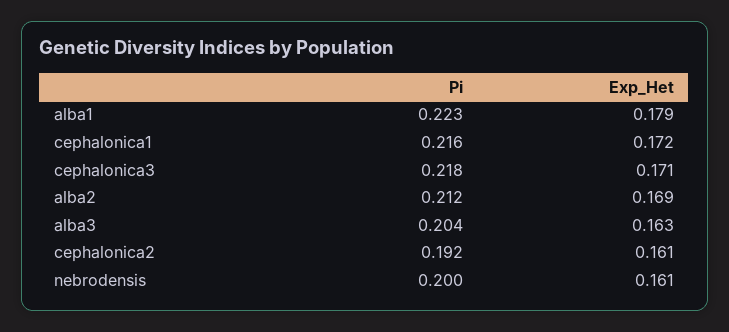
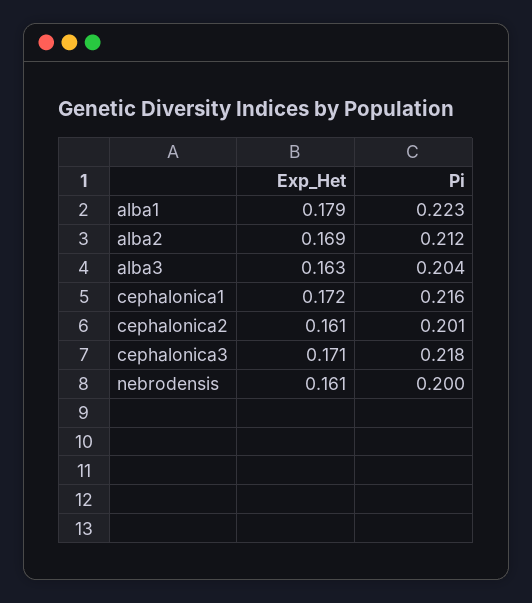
  {
    "Pi": {
      "alba1": 0.223,
      "cephalonica1": 0.216,
      "cephalonica3": 0.218,
      "alba2": 0.212,
      "alba3": 0.204,
-     "cephalonica2": 0.192,
+     "cephalonica2": 0.201,
      "nebrodensis": 0.2
    },
    "Exp_Het": {
      "alba1": 0.179,
      "cephalonica1": 0.172,
      "cephalonica3": 0.171,
      "alba2": 0.169,
      "alba3": 0.163,
      "cephalonica2": 0.161,
      "nebrodensis": 0.161
    }
  }

